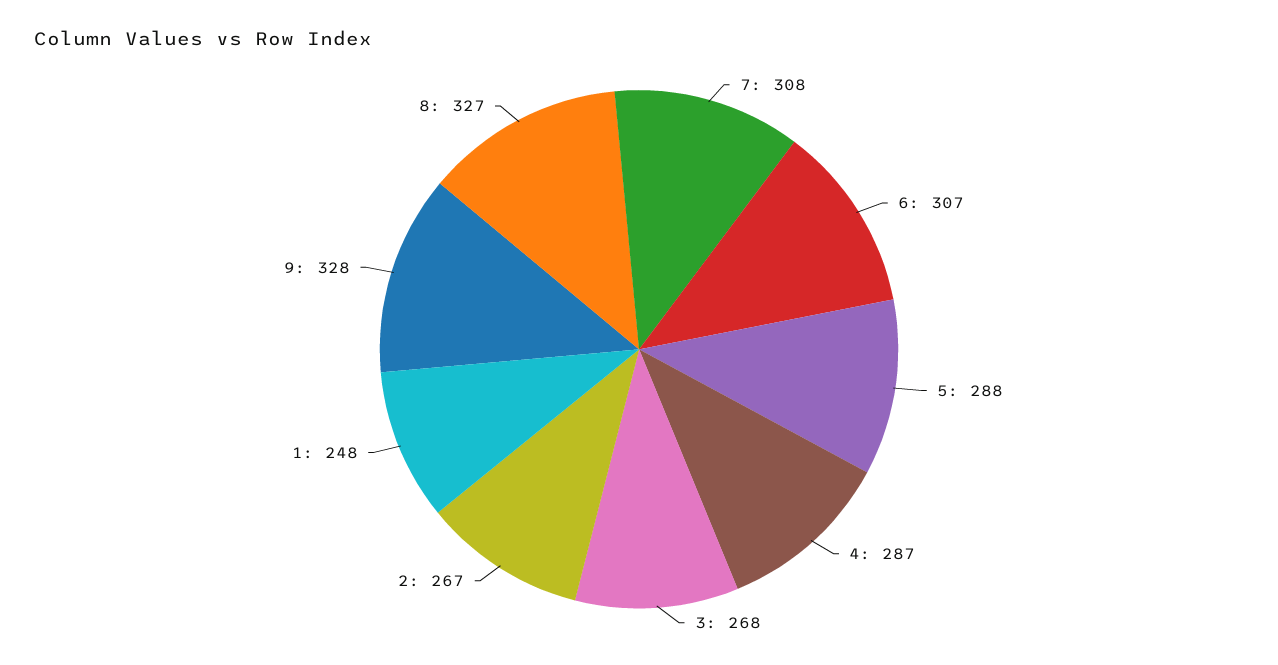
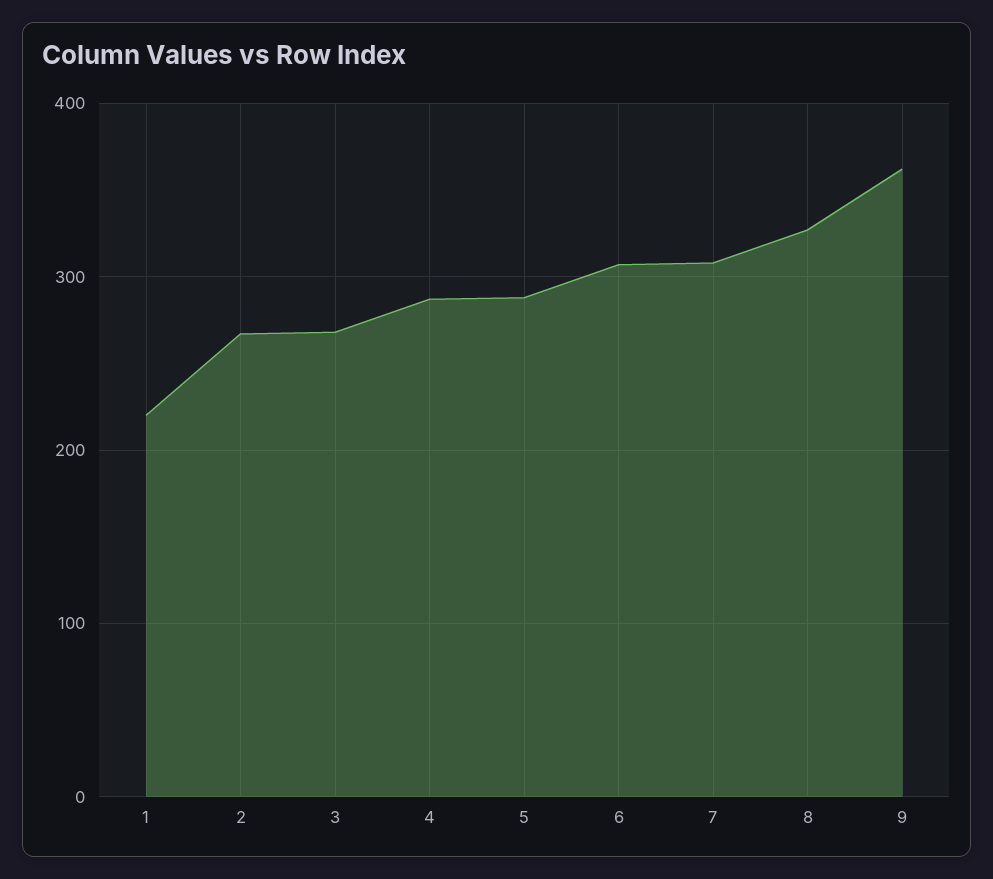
  {
    "7": 308,
    "6": 307,
    "5": 288,
    "4": 287,
    "3": 268,
    "2": 267,
-   "1": 248,
+   "1": 220,
-   "9": 328,
+   "9": 360,
    "8": 327
  }

